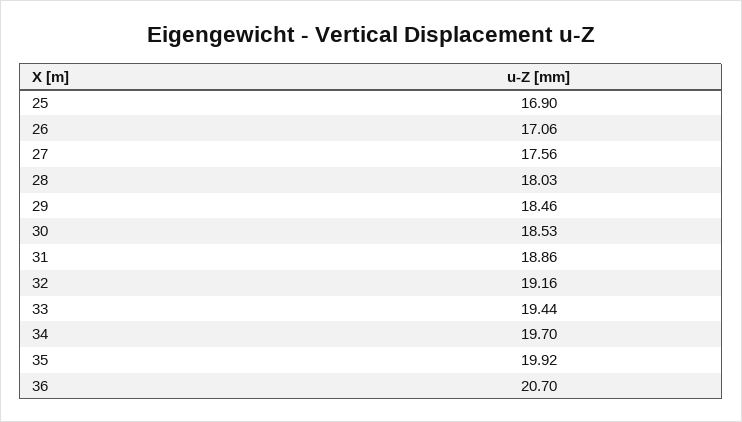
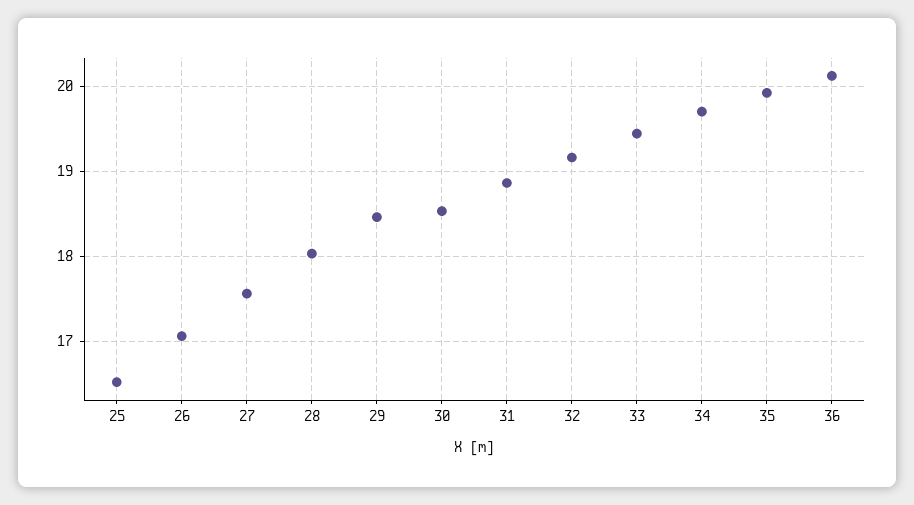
  {
-   "25": 16.9,
+   "25": 16.5,
    "26": 17.06,
    "27": 17.56,
    "28": 18.03,
    "29": 18.46,
    "30": 18.53,
    "31": 18.86,
    "32": 19.16,
    "33": 19.44,
    "34": 19.7,
    "35": 19.92,
-   "36": 20.7
+   "36": 20.1
  }

